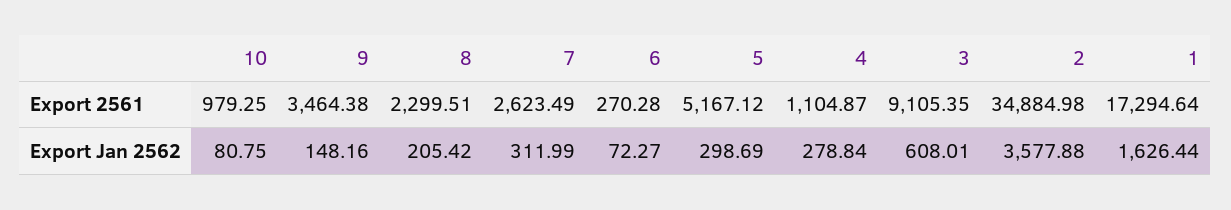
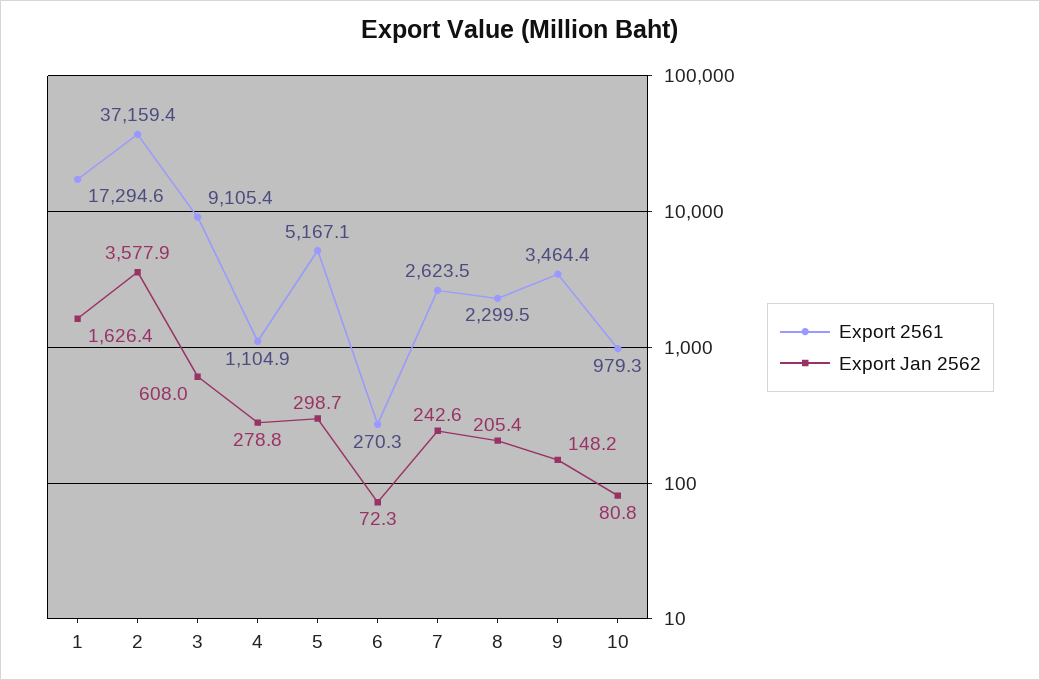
  {
    "Export 2561": {
      "10": 979.25,
      "9": 3464.38,
      "8": 2299.51,
      "7": 2623.49,
      "6": 270.28,
      "5": 5167.12,
      "4": 1104.87,
      "3": 9105.35,
-     "2": 34884.98,
+     "2": 37159.4,
      "1": 17294.64
    },
    "Export Jan 2562": {
      "10": 80.75,
      "9": 148.16,
      "8": 205.42,
-     "7": 311.99,
+     "7": 242.6,
      "6": 72.27,
      "5": 298.69,
      "4": 278.84,
      "3": 608.01,
      "2": 3577.88,
      "1": 1626.44
    }
  }

